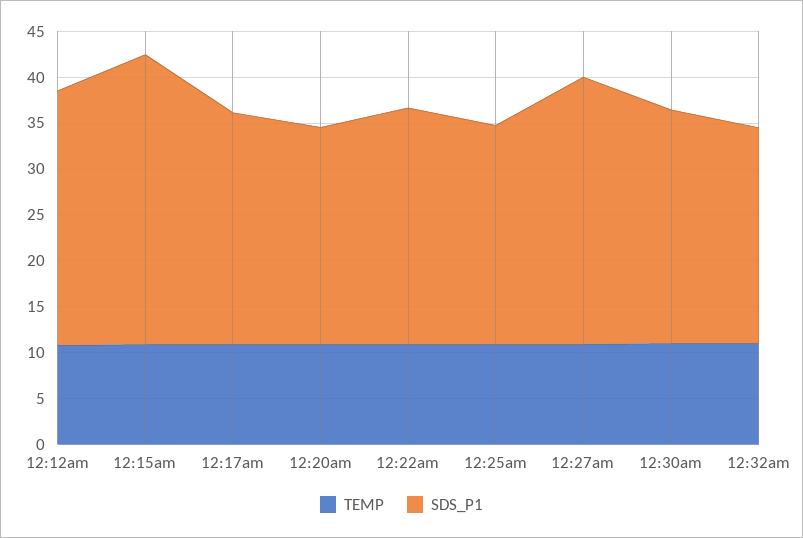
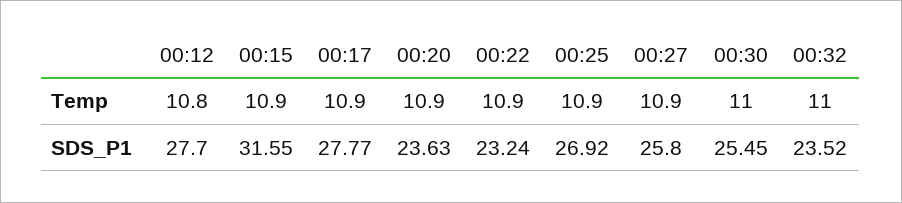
  {
    "TEMP": {
      "12:12am": 10.8,
      "12:15am": 10.9,
      "12:17am": 10.9,
      "12:20am": 10.9,
      "12:22am": 10.9,
      "12:25am": 10.9,
      "12:27am": 10.9,
      "12:30am": 11,
      "12:32am": 11
    },
    "SDS_P1": {
      "12:12am": 27.7,
      "12:15am": 31.55,
-     "12:17am": 25,
+     "12:17am": 27.77,
      "12:20am": 23.63,
-     "12:22am": 26,
+     "12:22am": 23.24,
-     "12:25am": 24,
+     "12:25am": 26.92,
-     "12:27am": 29,
+     "12:27am": 25.8,
      "12:30am": 25.45,
      "12:32am": 23.52
    }
  }

